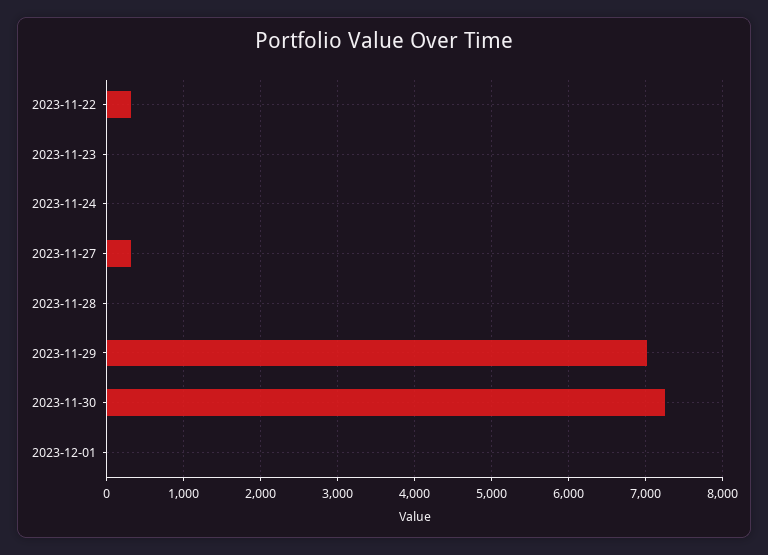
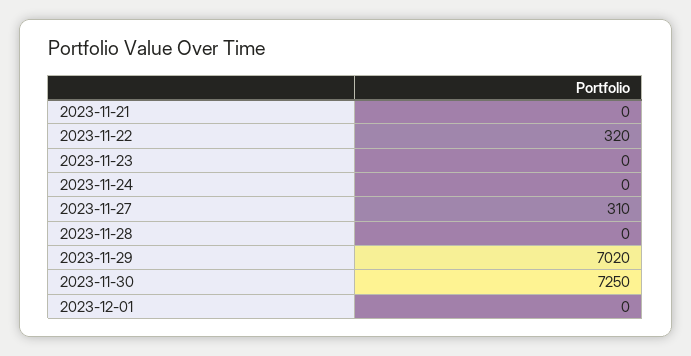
  {
    "2023-11-22": 320,
    "2023-11-23": 0,
    "2023-11-24": 0,
    "2023-11-27": 310,
    "2023-11-28": 0,
    "2023-11-29": 7020,
    "2023-11-30": 7250,
-   "2023-12-01": 0
+   "2023-12-01": 0,
+   "2023-11-21": 0
  }

